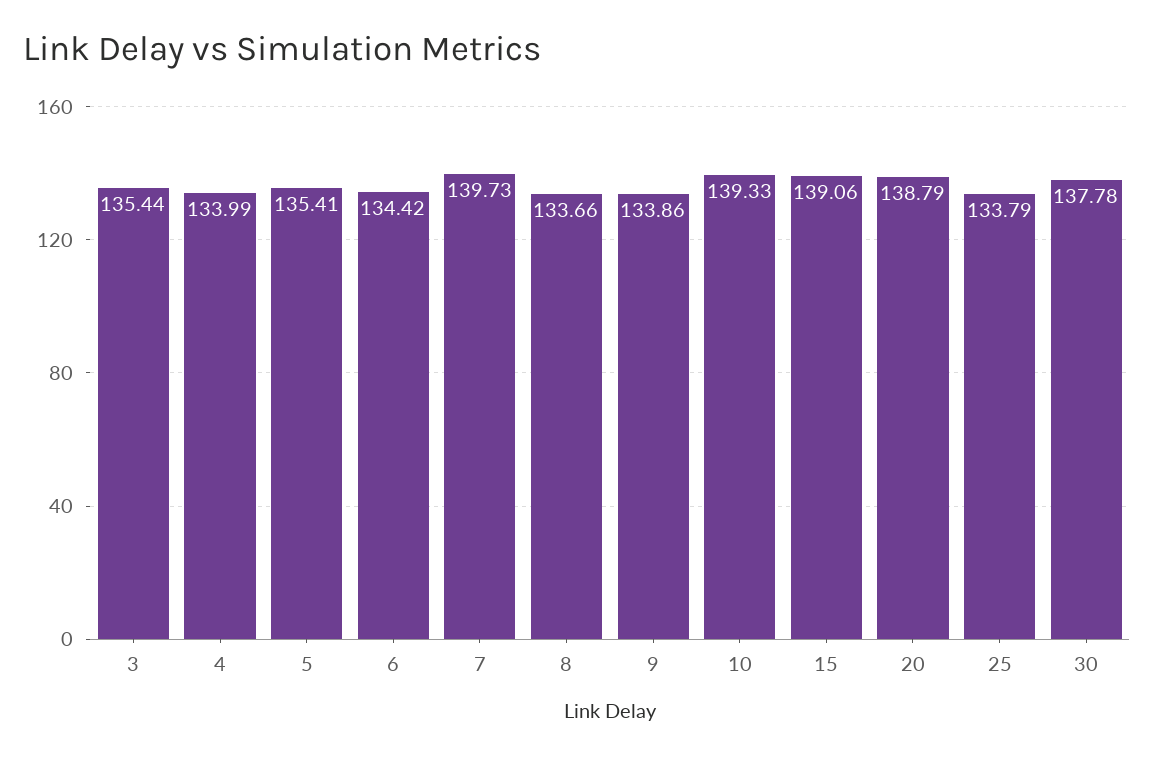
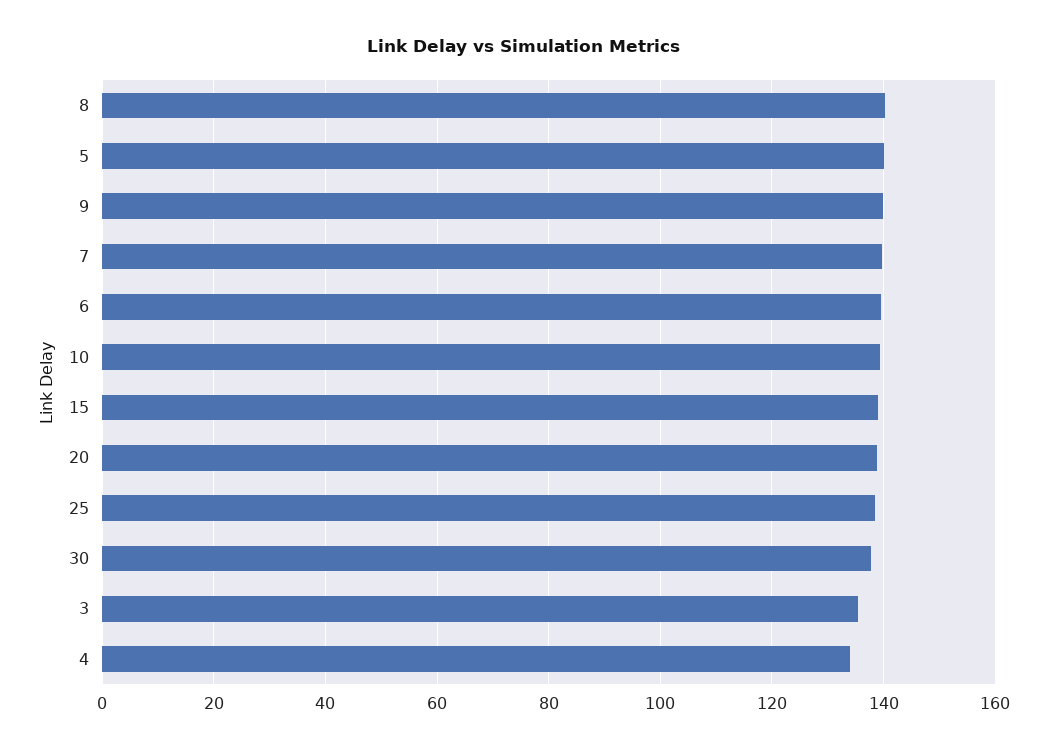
  {
    "3": 135.44,
    "4": 133.99,
-   "5": 135.41,
+   "5": 140,
-   "6": 134.42,
+   "6": 140,
    "7": 139.73,
-   "8": 133.66,
+   "8": 140,
-   "9": 133.86,
+   "9": 140,
    "10": 139.33,
    "15": 139.06,
    "20": 138.79,
-   "25": 133.79,
+   "25": 138,
    "30": 137.78
  }

